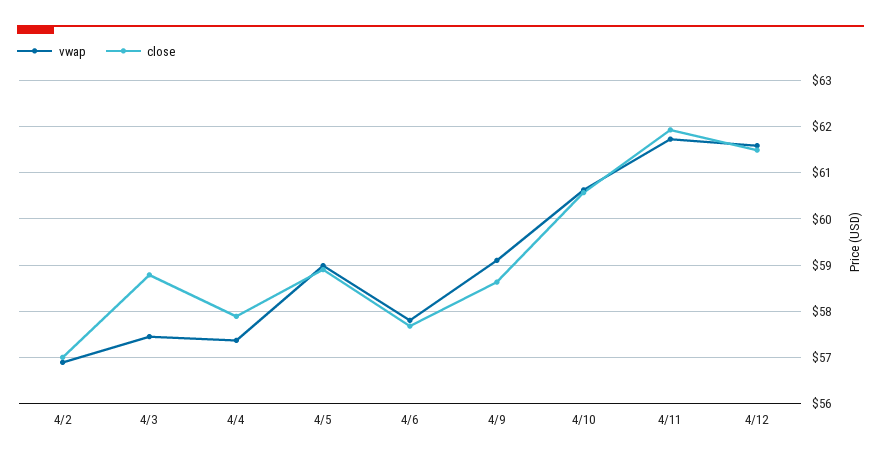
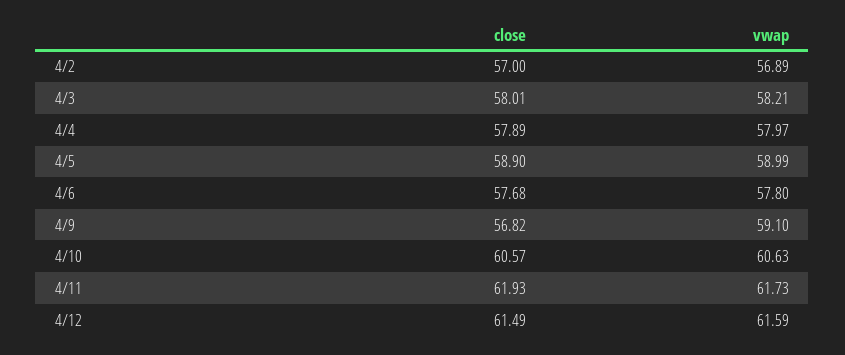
  {
    "vwap": {
      "4/2": 56.89,
-     "4/3": 57.4,
+     "4/3": 58.21,
-     "4/4": 57.4,
+     "4/4": 57.97,
      "4/5": 58.99,
      "4/6": 57.8,
      "4/9": 59.1,
      "4/10": 60.63,
      "4/11": 61.73,
      "4/12": 61.59
    },
    "close": {
      "4/2": 57,
-     "4/3": 58.8,
+     "4/3": 58.01,
      "4/4": 57.89,
      "4/5": 58.9,
      "4/6": 57.68,
-     "4/9": 58.6,
+     "4/9": 56.82,
      "4/10": 60.57,
      "4/11": 61.93,
      "4/12": 61.49
    }
  }

